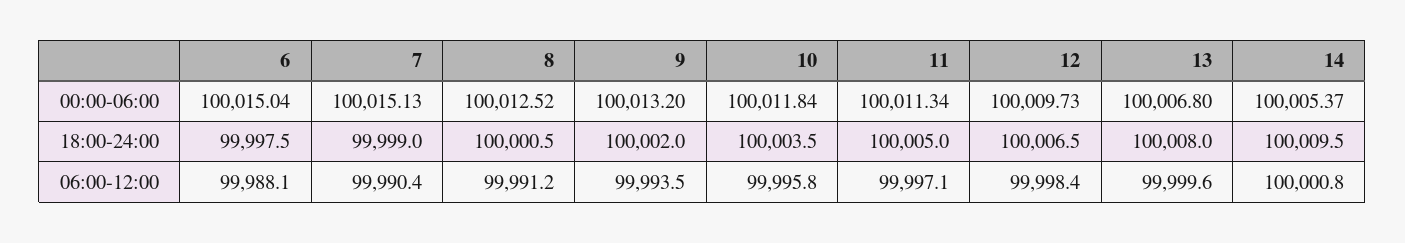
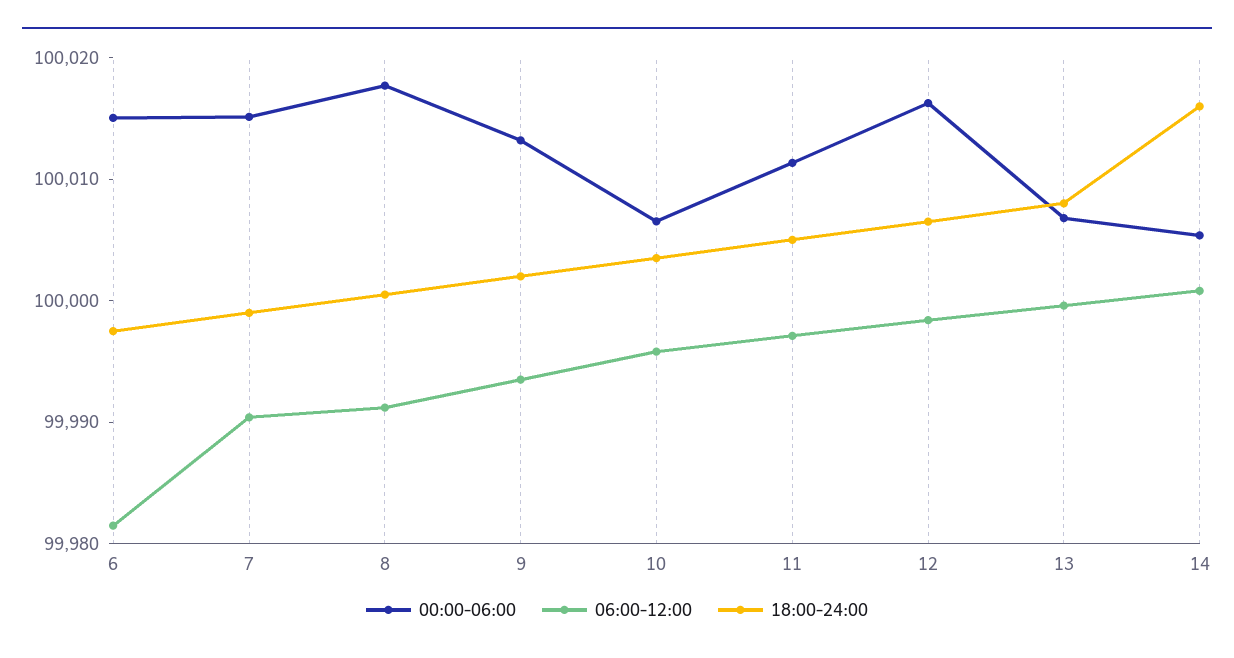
  {
    "00:00-06:00": {
      "6": 100015.04,
      "7": 100015.13,
-     "8": 100012.52,
+     "8": 100018,
      "9": 100013.2,
-     "10": 100011.84,
+     "10": 100006,
      "11": 100011.34,
-     "12": 100009.73,
+     "12": 100016,
      "13": 100006.8,
      "14": 100005.37
    },
    "18:00-24:00": {
      "6": 99997.5,
      "7": 99999,
      "8": 100000.5,
      "9": 100002,
      "10": 100003.5,
      "11": 100005,
      "12": 100006.5,
      "13": 100008,
-     "14": 100009.5
+     "14": 100016
    },
    "06:00-12:00": {
-     "6": 99988.1,
+     "6": 99982,
      "7": 99990.4,
      "8": 99991.2,
      "9": 99993.5,
      "10": 99995.8,
      "11": 99997.1,
      "12": 99998.4,
      "13": 99999.6,
      "14": 100000.8
    }
  }

